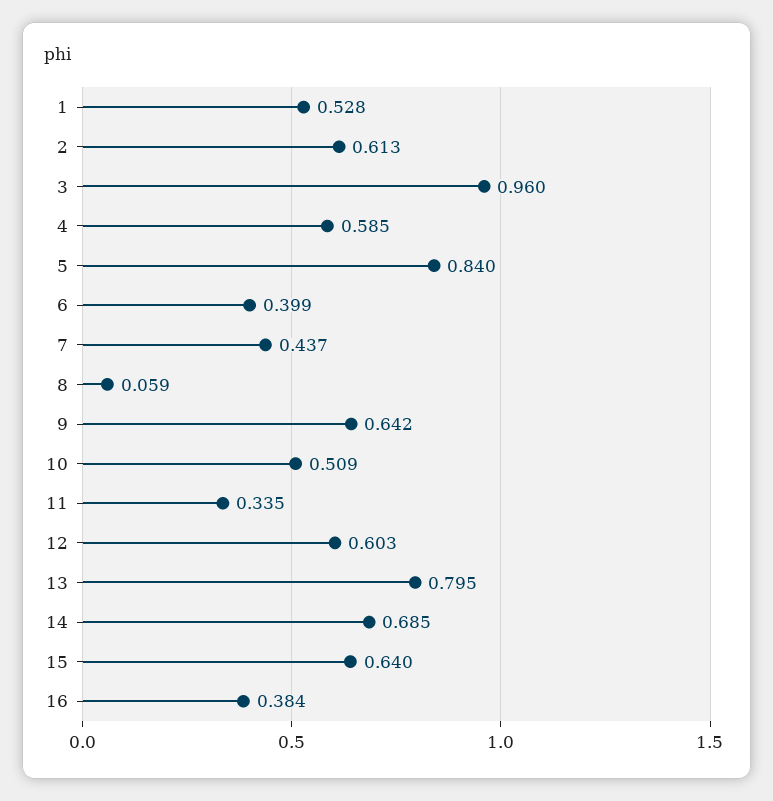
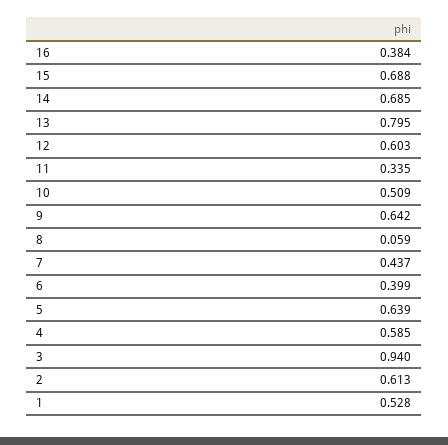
  {
    "1": 0.528,
    "2": 0.613,
-   "3": 0.96,
+   "3": 0.94,
    "4": 0.585,
-   "5": 0.84,
+   "5": 0.639,
    "6": 0.399,
    "7": 0.437,
    "8": 0.059,
    "9": 0.642,
    "10": 0.509,
    "11": 0.335,
    "12": 0.603,
    "13": 0.795,
    "14": 0.685,
-   "15": 0.64,
+   "15": 0.688,
    "16": 0.384
  }

